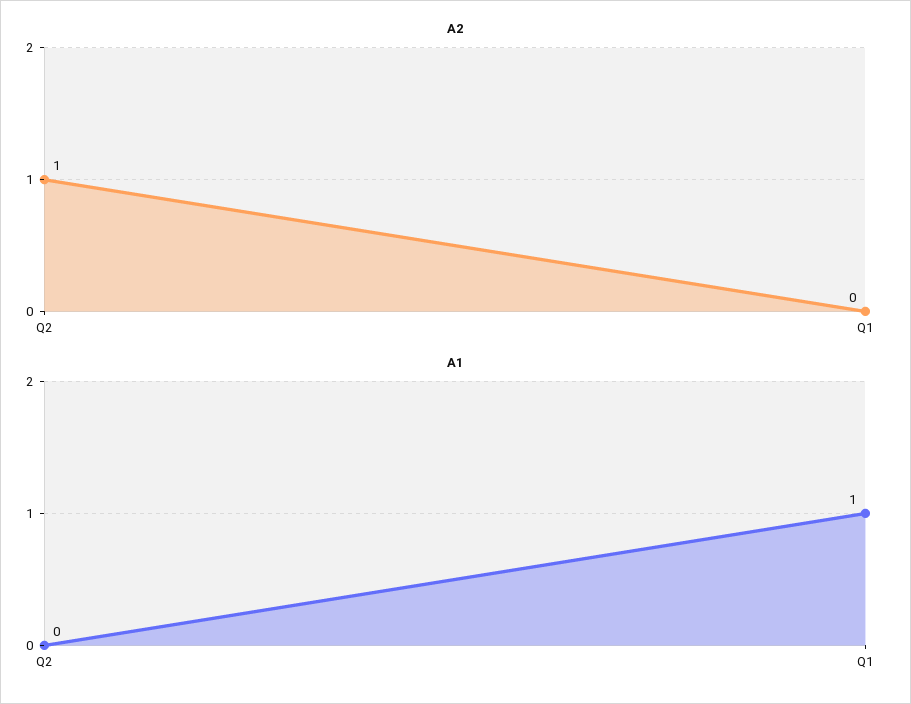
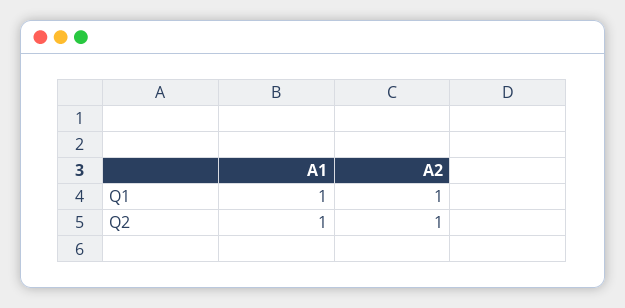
  {
    "A2": {
      "Q2": 1,
-     "Q1": 0
+     "Q1": 1
    },
    "A1": {
-     "Q2": 0,
+     "Q2": 1,
      "Q1": 1
    }
  }

